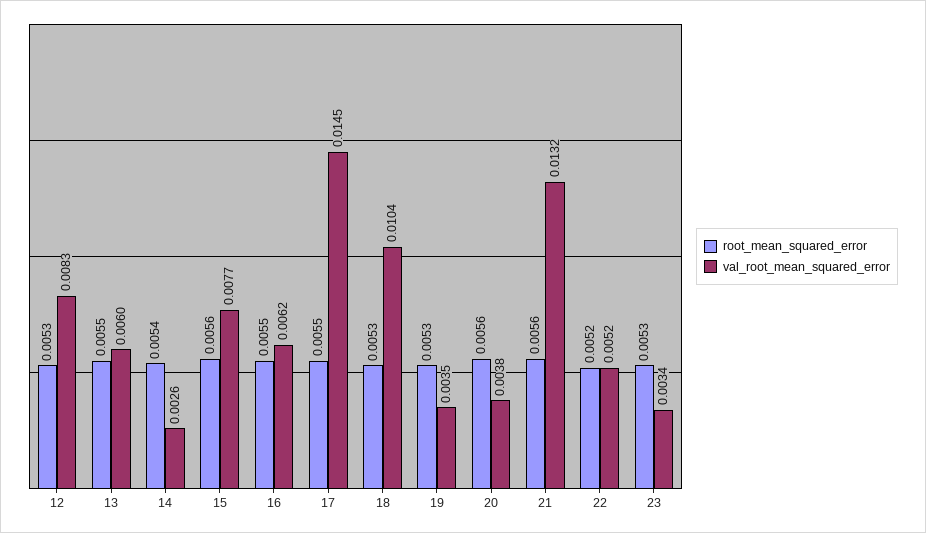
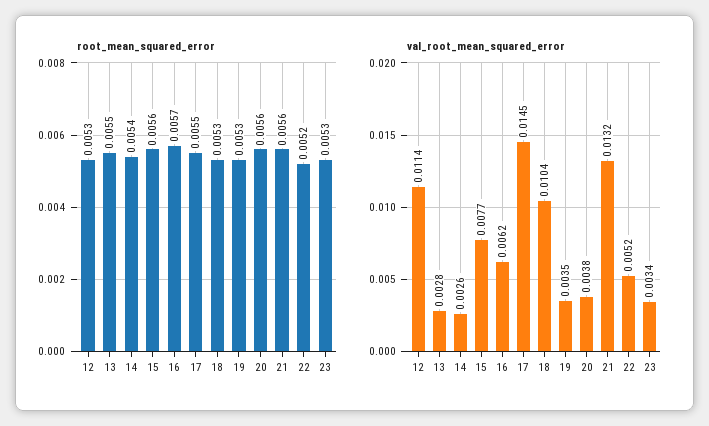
  {
    "root_mean_squared_error": {
      "12": 0.0053,
      "13": 0.0055,
      "14": 0.0054,
      "15": 0.0056,
-     "16": 0.0055,
+     "16": 0.0057,
      "17": 0.0055,
      "18": 0.0053,
      "19": 0.0053,
      "20": 0.0056,
      "21": 0.0056,
      "22": 0.0052,
      "23": 0.0053
    },
    "val_root_mean_squared_error": {
-     "12": 0.0083,
+     "12": 0.0114,
-     "13": 0.006,
+     "13": 0.0028,
      "14": 0.0026,
      "15": 0.0077,
      "16": 0.0062,
      "17": 0.0145,
      "18": 0.0104,
      "19": 0.0035,
      "20": 0.0038,
      "21": 0.0132,
      "22": 0.0052,
      "23": 0.0034
    }
  }

